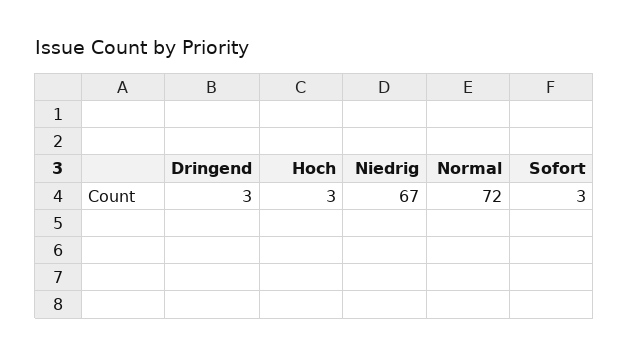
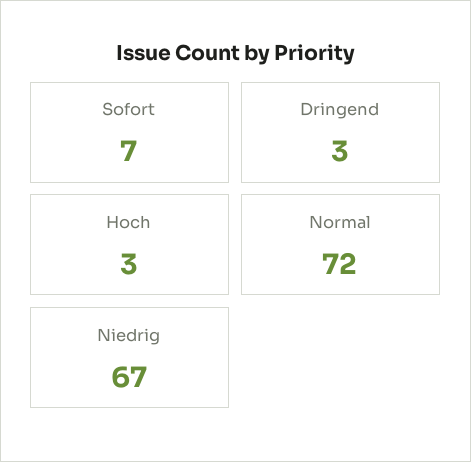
  {
    "Dringend": 3,
    "Hoch": 3,
    "Niedrig": 67,
    "Normal": 72,
-   "Sofort": 3
+   "Sofort": 7
  }

